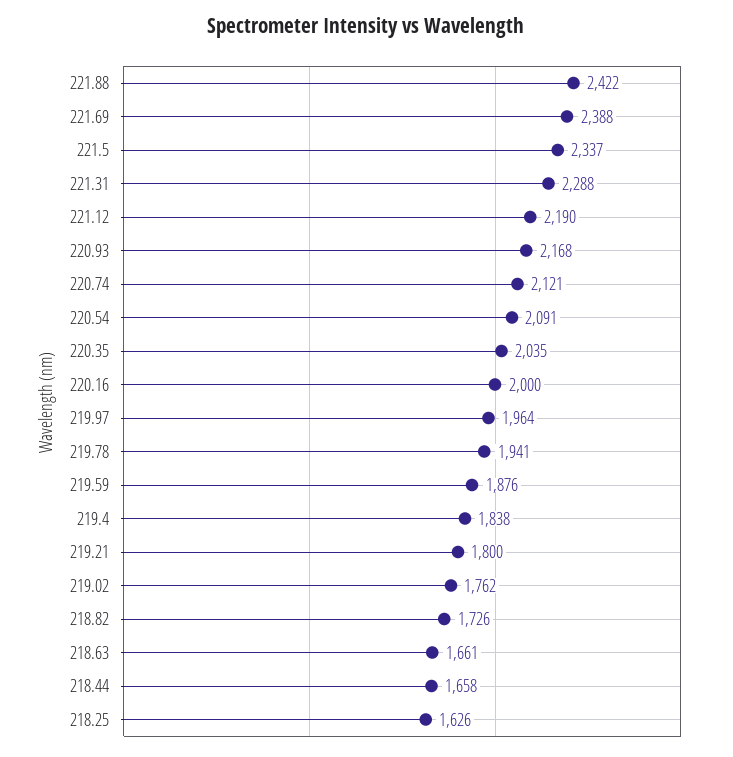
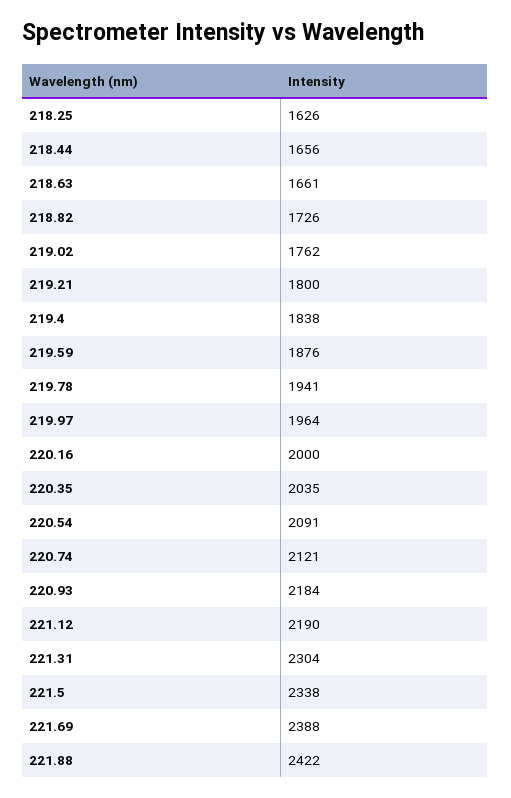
  {
    "221.88": 2422,
    "221.69": 2388,
-   "221.5": 2337,
+   "221.5": 2338,
-   "221.31": 2288,
+   "221.31": 2304,
    "221.12": 2190,
-   "220.93": 2168,
+   "220.93": 2184,
    "220.74": 2121,
    "220.54": 2091,
    "220.35": 2035,
    "220.16": 2000,
    "219.97": 1964,
    "219.78": 1941,
    "219.59": 1876,
    "219.4": 1838,
    "219.21": 1800,
    "219.02": 1762,
    "218.82": 1726,
    "218.63": 1661,
-   "218.44": 1658,
+   "218.44": 1656,
    "218.25": 1626
  }

